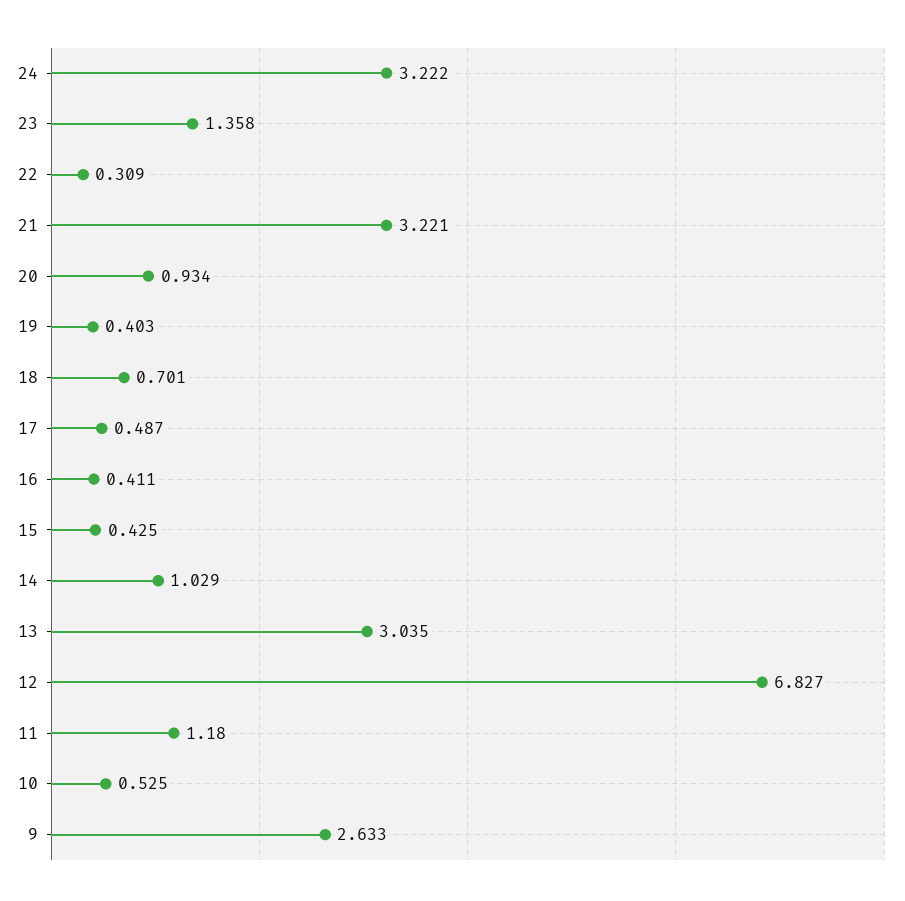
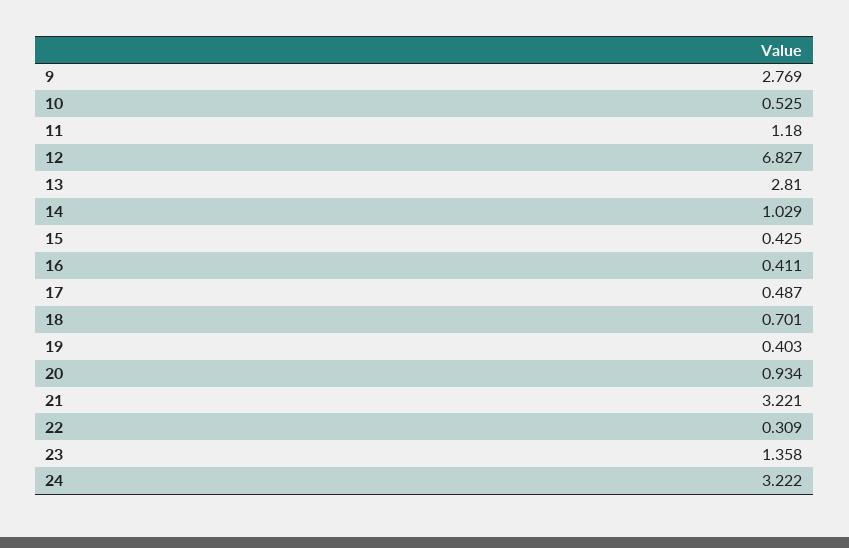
  {
    "24": 3.222,
    "23": 1.358,
    "22": 0.309,
    "21": 3.221,
    "20": 0.934,
    "19": 0.403,
    "18": 0.701,
    "17": 0.487,
    "16": 0.411,
    "15": 0.425,
    "14": 1.029,
-   "13": 3.035,
+   "13": 2.81,
    "12": 6.827,
    "11": 1.18,
    "10": 0.525,
-   "9": 2.633
+   "9": 2.769
  }

